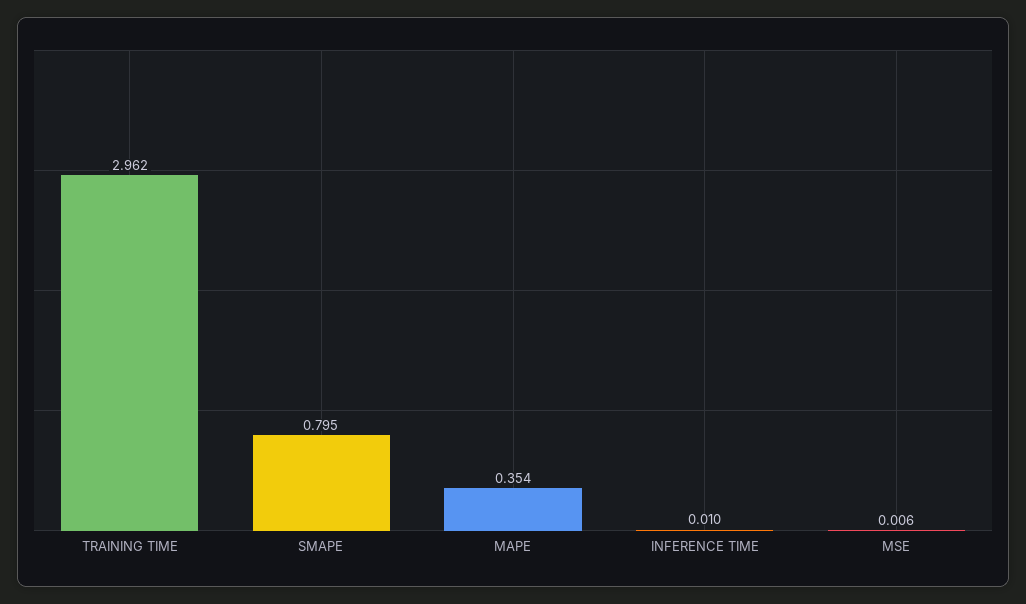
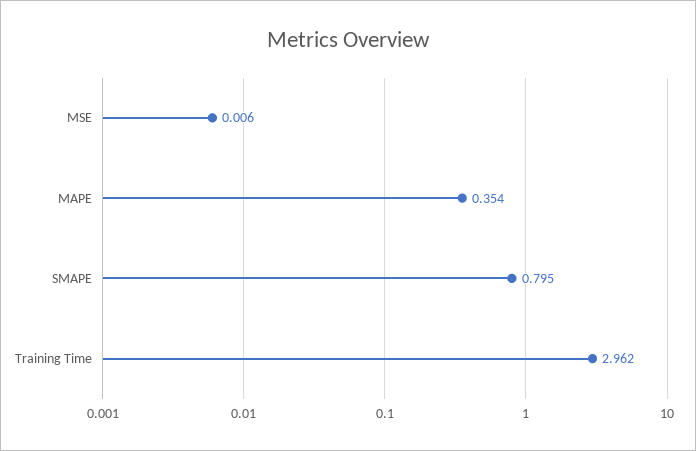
  {
    "TRAINING TIME": 2.962,
    "SMAPE": 0.795,
    "MAPE": 0.354,
-   "INFERENCE TIME": 0.01,
    "MSE": 0.006
  }

